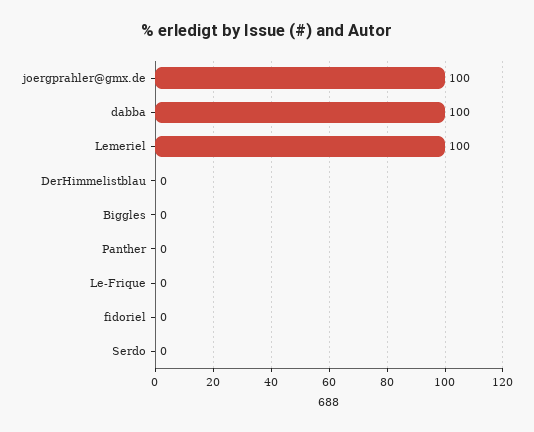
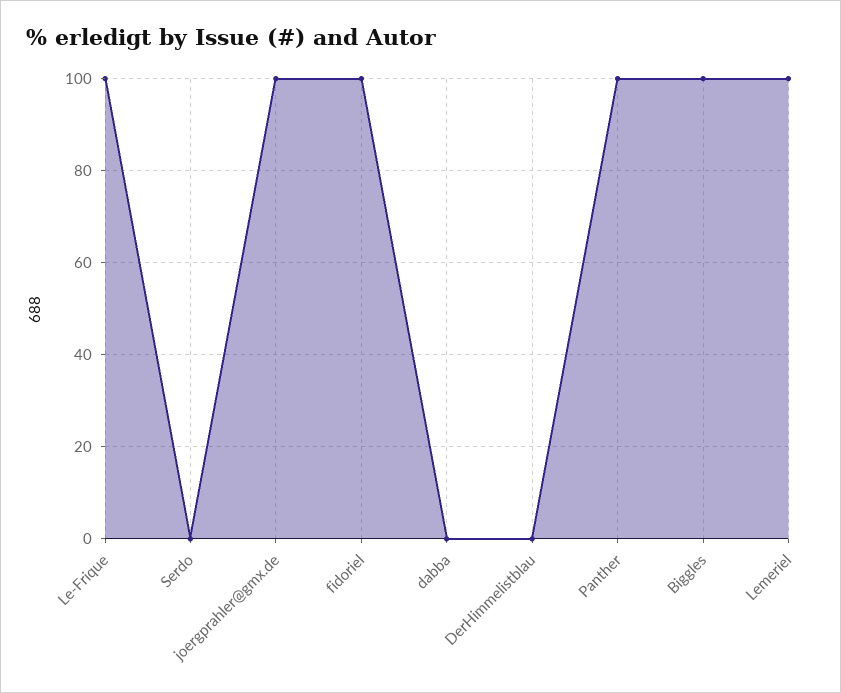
  {
    "joergprahler@gmx.de": 100,
-   "dabba": 100,
+   "dabba": 0,
    "Lemeriel": 100,
    "DerHimmelistblau": 0,
-   "Biggles": 0,
+   "Biggles": 100,
-   "Panther": 0,
+   "Panther": 100,
-   "Le-Frique": 0,
+   "Le-Frique": 100,
-   "fidoriel": 0,
+   "fidoriel": 100,
    "Serdo": 0
  }

